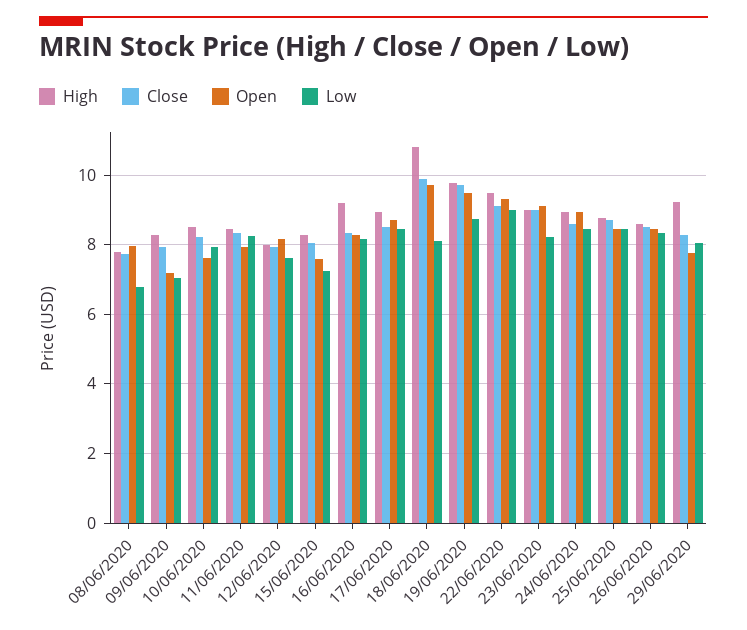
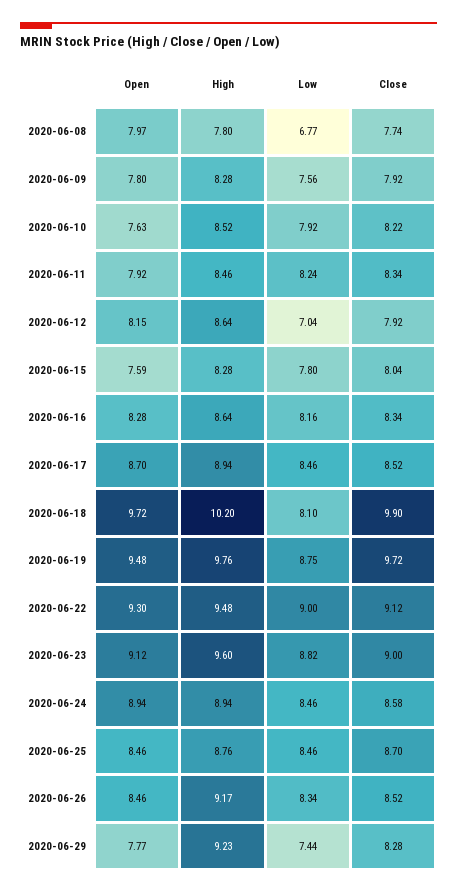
  {
    "High": {
      "08/06/2020": 7.8,
      "09/06/2020": 8.28,
      "10/06/2020": 8.52,
      "11/06/2020": 8.46,
-     "12/06/2020": 8,
+     "12/06/2020": 8.64,
      "15/06/2020": 8.28,
-     "16/06/2020": 9.2,
+     "16/06/2020": 8.64,
      "17/06/2020": 8.94,
-     "18/06/2020": 10.8,
+     "18/06/2020": 10.2,
      "19/06/2020": 9.76,
      "22/06/2020": 9.48,
-     "23/06/2020": 9,
+     "23/06/2020": 9.6,
      "24/06/2020": 8.94,
      "25/06/2020": 8.76,
-     "26/06/2020": 8.6,
+     "26/06/2020": 9.17,
      "29/06/2020": 9.23
    },
    "Close": {
      "08/06/2020": 7.74,
      "09/06/2020": 7.92,
      "10/06/2020": 8.22,
      "11/06/2020": 8.34,
      "12/06/2020": 7.92,
      "15/06/2020": 8.04,
      "16/06/2020": 8.34,
      "17/06/2020": 8.52,
      "18/06/2020": 9.9,
      "19/06/2020": 9.72,
      "22/06/2020": 9.12,
      "23/06/2020": 9,
      "24/06/2020": 8.58,
      "25/06/2020": 8.7,
      "26/06/2020": 8.52,
      "29/06/2020": 8.28
    },
    "Open": {
      "08/06/2020": 7.97,
-     "09/06/2020": 7.2,
+     "09/06/2020": 7.8,
      "10/06/2020": 7.63,
      "11/06/2020": 7.92,
      "12/06/2020": 8.15,
      "15/06/2020": 7.59,
      "16/06/2020": 8.28,
      "17/06/2020": 8.7,
      "18/06/2020": 9.72,
      "19/06/2020": 9.48,
      "22/06/2020": 9.3,
      "23/06/2020": 9.12,
      "24/06/2020": 8.94,
      "25/06/2020": 8.46,
      "26/06/2020": 8.46,
      "29/06/2020": 7.77
    },
    "Low": {
      "08/06/2020": 6.77,
-     "09/06/2020": 7,
+     "09/06/2020": 7.56,
      "10/06/2020": 7.92,
      "11/06/2020": 8.24,
-     "12/06/2020": 7.6,
+     "12/06/2020": 7.04,
-     "15/06/2020": 7.2,
+     "15/06/2020": 7.8,
      "16/06/2020": 8.16,
      "17/06/2020": 8.46,
      "18/06/2020": 8.1,
      "19/06/2020": 8.75,
      "22/06/2020": 9,
-     "23/06/2020": 8.2,
+     "23/06/2020": 8.82,
      "24/06/2020": 8.46,
      "25/06/2020": 8.46,
      "26/06/2020": 8.34,
-     "29/06/2020": 8
+     "29/06/2020": 7.44
    }
  }

